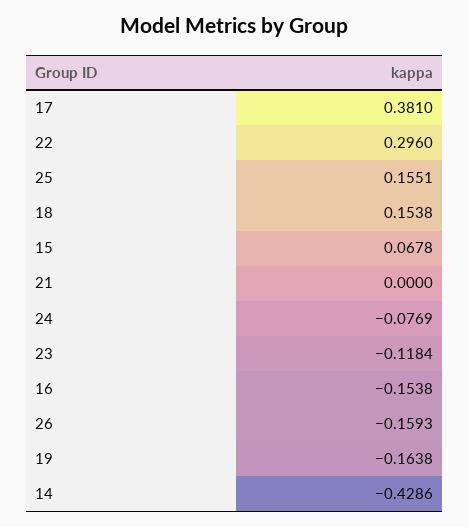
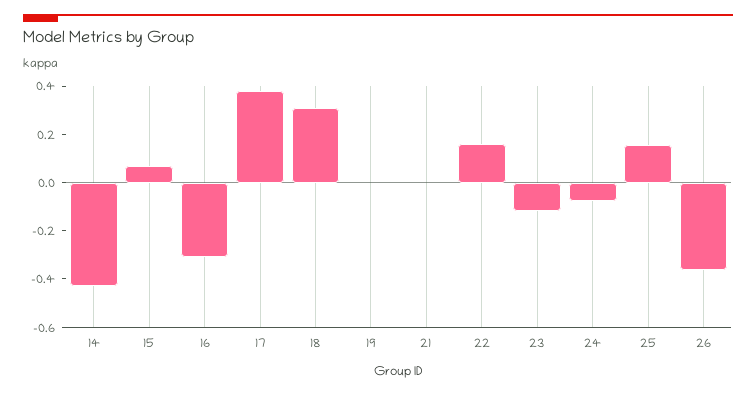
  {
    "17": 0.381,
-   "22": 0.296,
+   "22": 0.15,
    "25": 0.1551,
-   "18": 0.1538,
+   "18": 0.3,
    "15": 0.0678,
    "21": 0,
    "24": -0.0769,
    "23": -0.1184,
-   "16": -0.1538,
+   "16": -0.3,
-   "26": -0.1593,
+   "26": -0.35,
-   "19": -0.1638,
+   "19": 0,
    "14": -0.4286
  }

